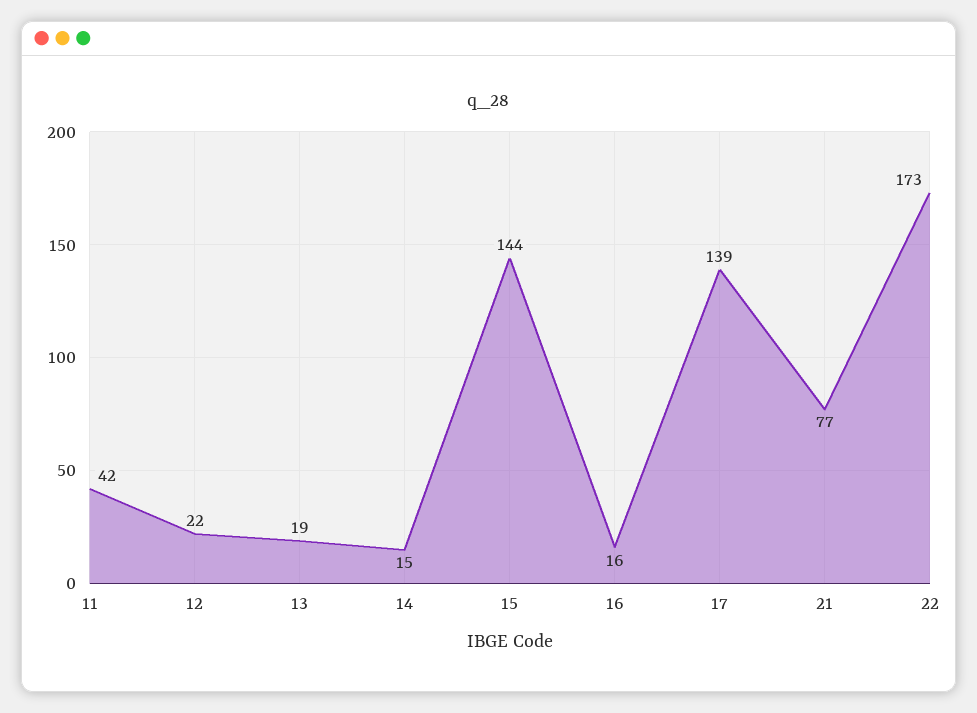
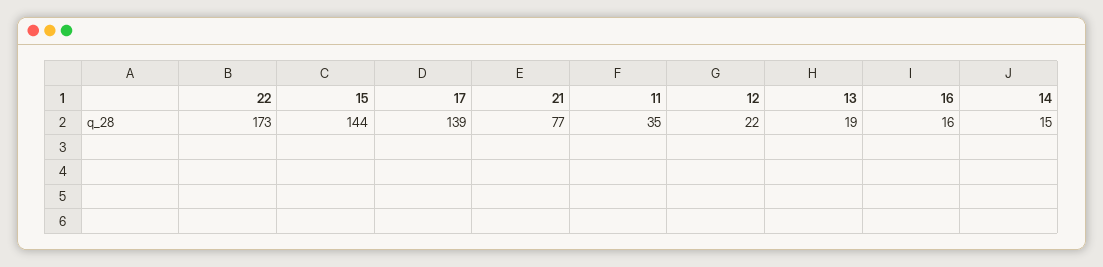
  {
-   "11": 42,
+   "11": 35,
    "12": 22,
    "13": 19,
    "14": 15,
    "15": 144,
    "16": 16,
    "17": 139,
    "21": 77,
    "22": 173
  }

